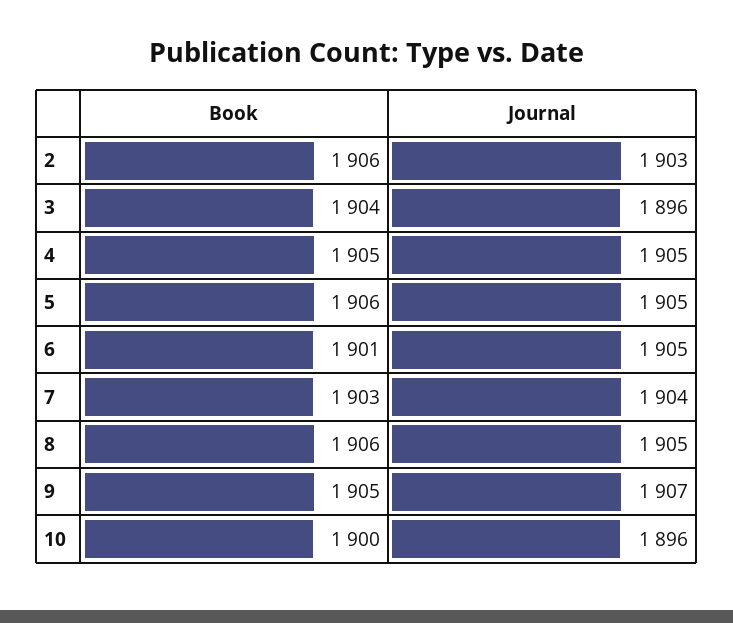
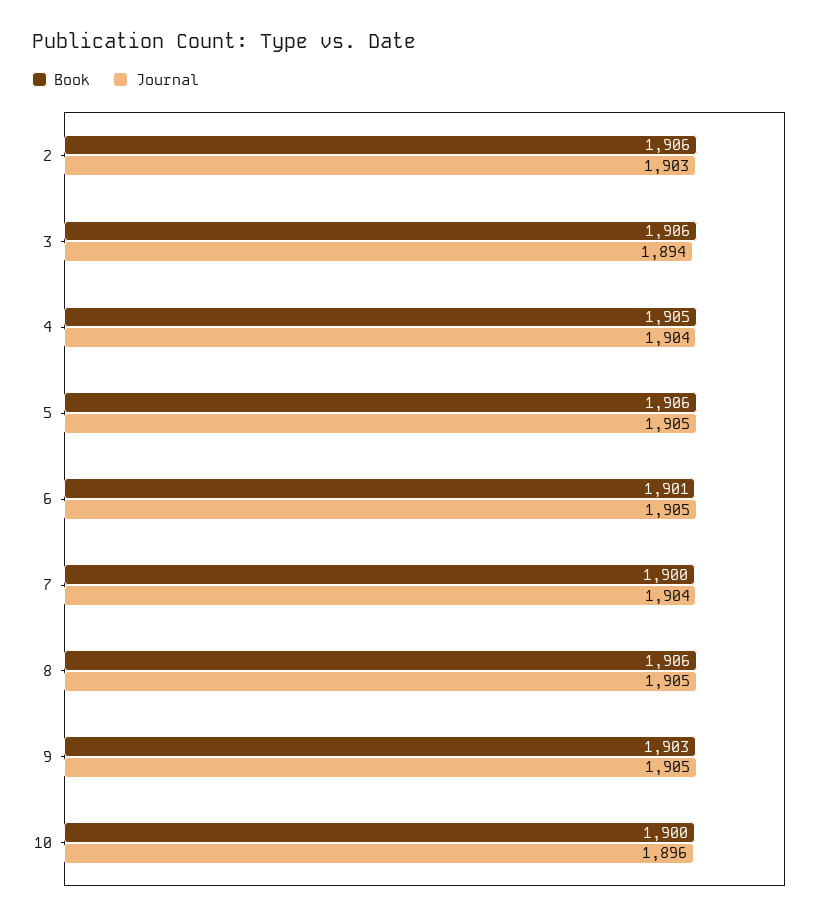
  {
    "Book": {
      "2": 1906,
-     "3": 1904,
+     "3": 1906,
      "4": 1905,
      "5": 1906,
      "6": 1901,
-     "7": 1903,
+     "7": 1900,
      "8": 1906,
-     "9": 1905,
+     "9": 1903,
      "10": 1900
    },
    "Journal": {
      "2": 1903,
-     "3": 1896,
+     "3": 1894,
-     "4": 1905,
+     "4": 1904,
      "5": 1905,
      "6": 1905,
      "7": 1904,
      "8": 1905,
-     "9": 1907,
+     "9": 1905,
      "10": 1896
    }
  }

